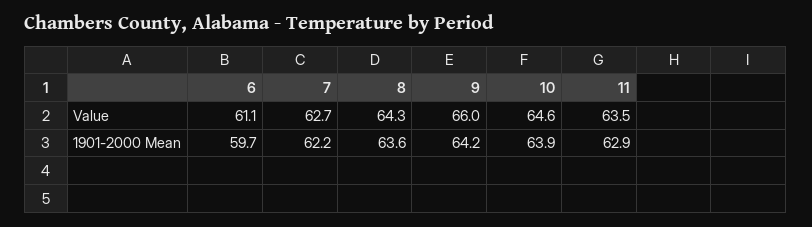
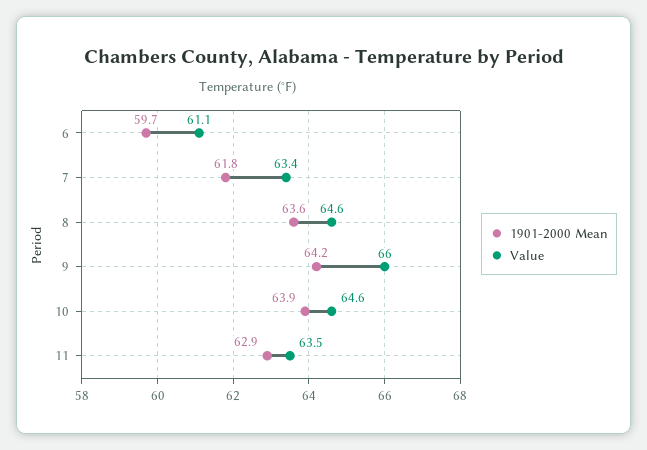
  {
    "Value": {
      "6": 61.1,
-     "7": 62.7,
+     "7": 63.4,
-     "8": 64.3,
+     "8": 64.6,
      "9": 66,
      "10": 64.6,
      "11": 63.5
    },
    "1901-2000 Mean": {
      "6": 59.7,
-     "7": 62.2,
+     "7": 61.8,
      "8": 63.6,
      "9": 64.2,
      "10": 63.9,
      "11": 62.9
    }
  }

